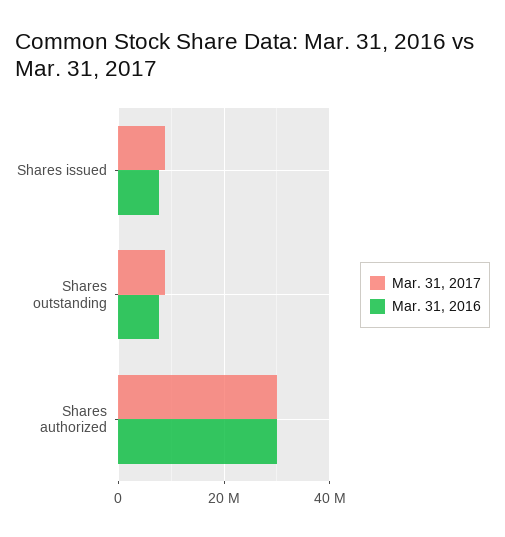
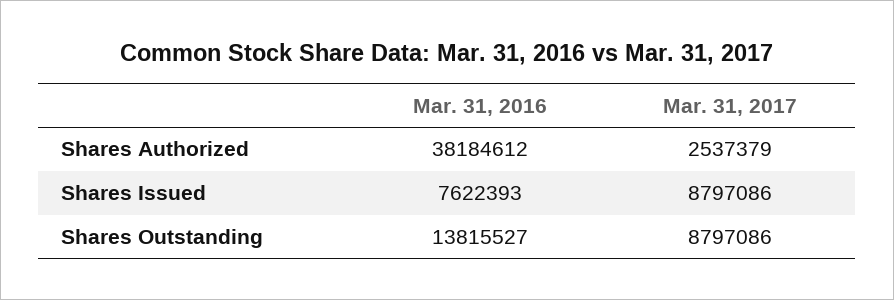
  {
    "Mar. 31, 2017": {
      "Shares issued": 8797086,
      "Shares outstanding": 8797086,
-     "Shares authorized": 30000000
+     "Shares authorized": 2537379
    },
    "Mar. 31, 2016": {
      "Shares issued": 7622393,
-     "Shares outstanding": 8000000,
+     "Shares outstanding": 13815527,
-     "Shares authorized": 30000000
+     "Shares authorized": 38184612
    }
  }

